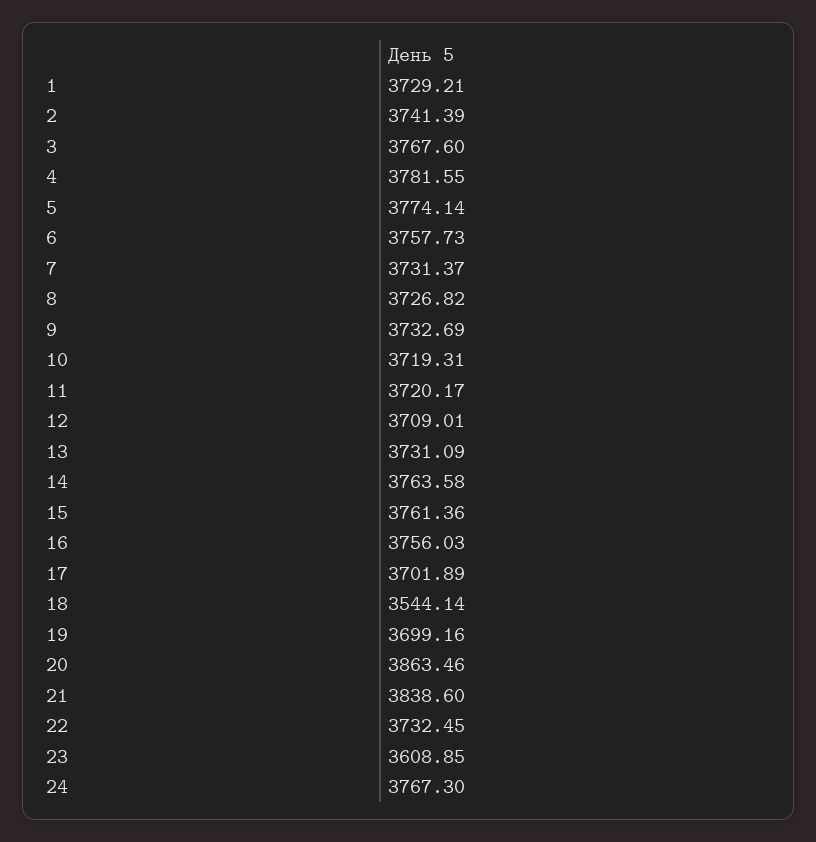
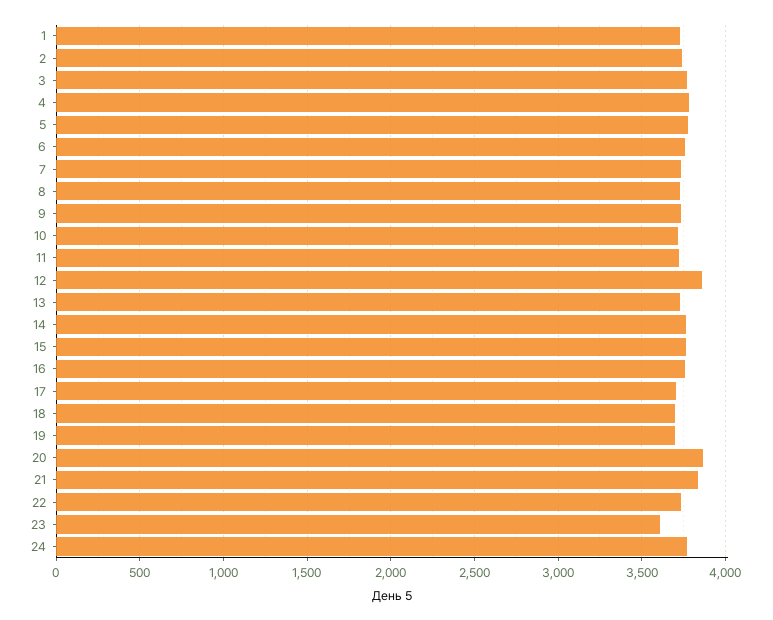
  {
    "1": 3729.21,
    "2": 3741.39,
    "3": 3767.6,
    "4": 3781.55,
    "5": 3774.14,
    "6": 3757.73,
    "7": 3731.37,
    "8": 3726.82,
    "9": 3732.69,
    "10": 3719.31,
    "11": 3720.17,
-   "12": 3709.01,
+   "12": 3850,
    "13": 3731.09,
    "14": 3763.58,
    "15": 3761.36,
    "16": 3756.03,
    "17": 3701.89,
-   "18": 3544.14,
+   "18": 3700,
    "19": 3699.16,
    "20": 3863.46,
    "21": 3838.6,
    "22": 3732.45,
    "23": 3608.85,
    "24": 3767.3
  }

